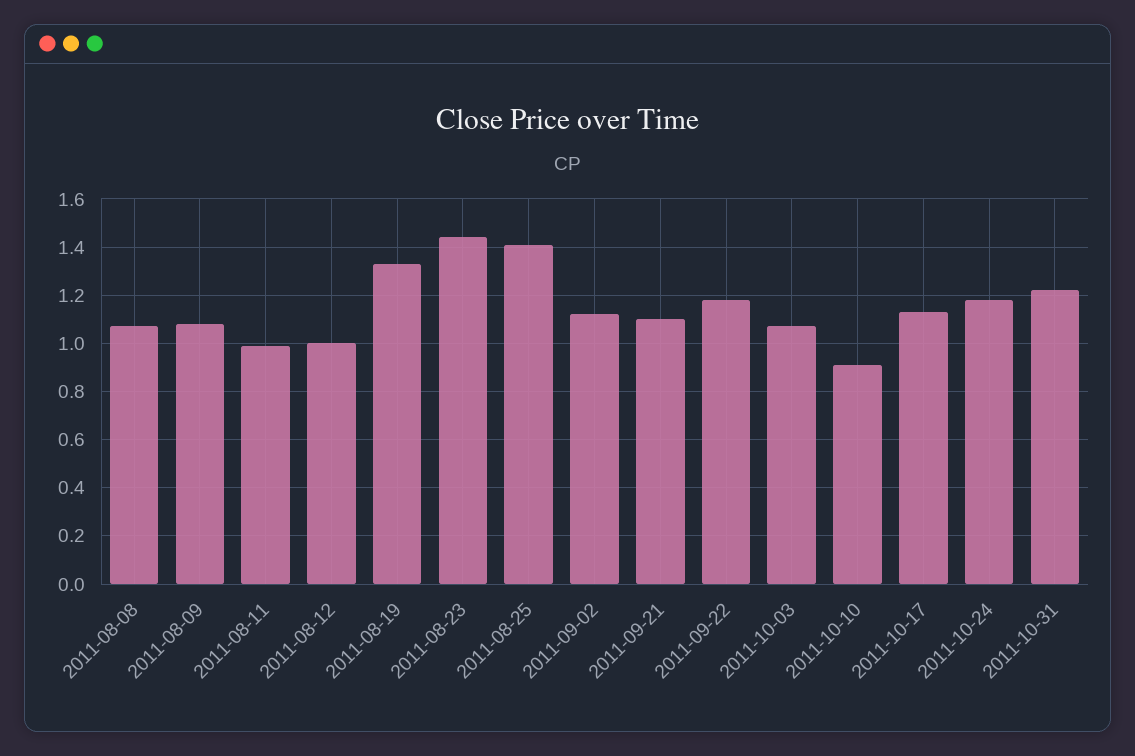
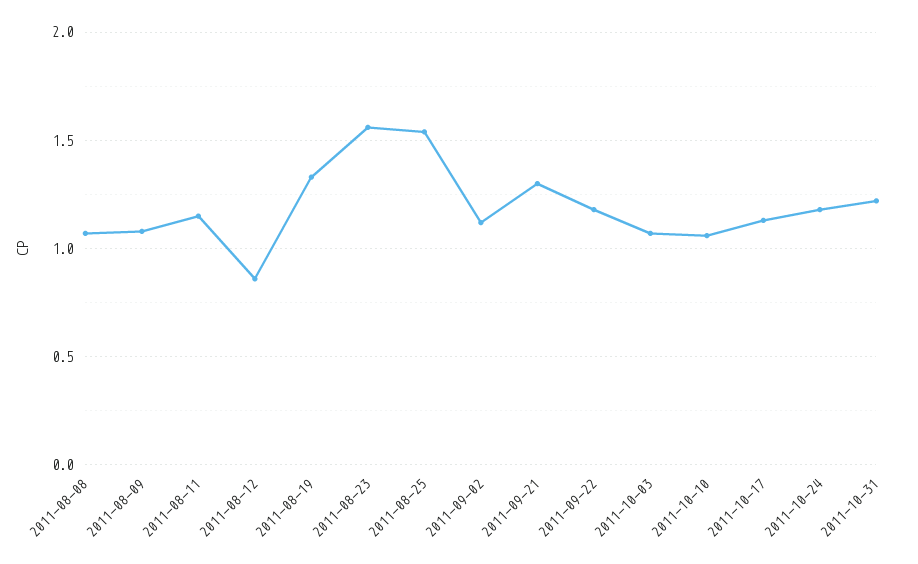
  {
    "2011-08-08": 1.05,
    "2011-08-09": 1.1,
-   "2011-08-11": 1,
+   "2011-08-11": 1.15,
-   "2011-08-12": 1,
+   "2011-08-12": 0.85,
    "2011-08-19": 1.35,
-   "2011-08-23": 1.45,
+   "2011-08-23": 1.55,
-   "2011-08-25": 1.4,
+   "2011-08-25": 1.55,
    "2011-09-02": 1.1,
-   "2011-09-21": 1.1,
+   "2011-09-21": 1.3,
    "2011-09-22": 1.2,
    "2011-10-03": 1.05,
-   "2011-10-10": 0.9,
+   "2011-10-10": 1.05,
    "2011-10-17": 1.15,
    "2011-10-24": 1.2,
    "2011-10-31": 1.2
  }

